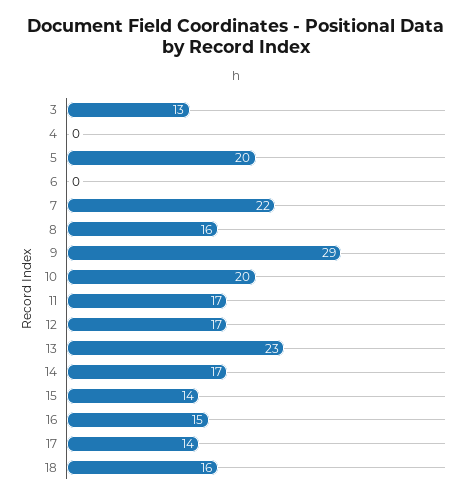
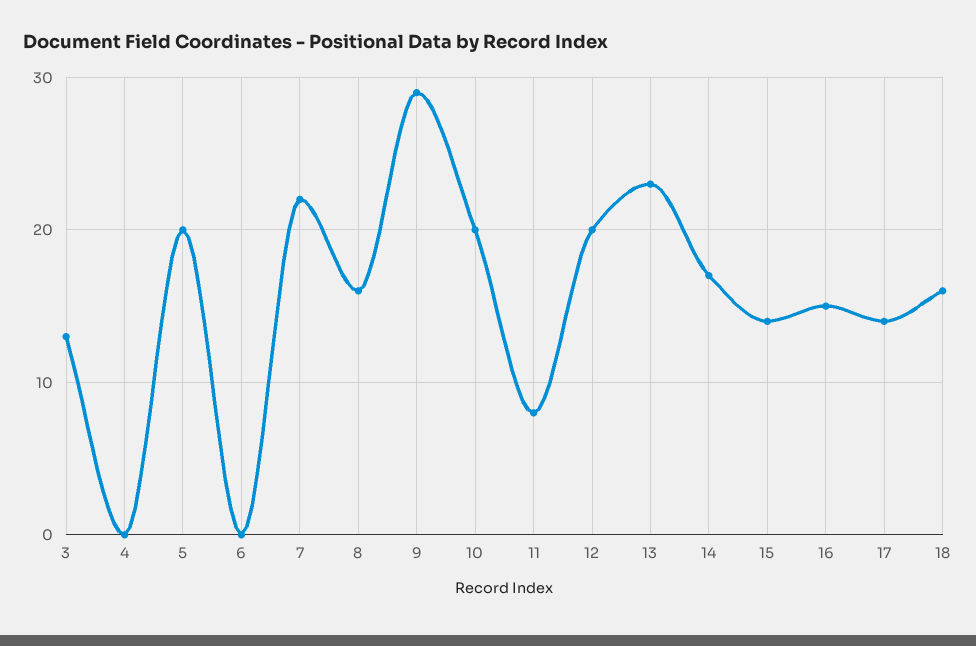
  {
    "3": 13,
    "4": 0,
    "5": 20,
    "6": 0,
    "7": 22,
    "8": 16,
    "9": 29,
    "10": 20,
-   "11": 17,
+   "11": 8,
-   "12": 17,
+   "12": 20,
    "13": 23,
    "14": 17,
    "15": 14,
    "16": 15,
    "17": 14,
    "18": 16
  }

